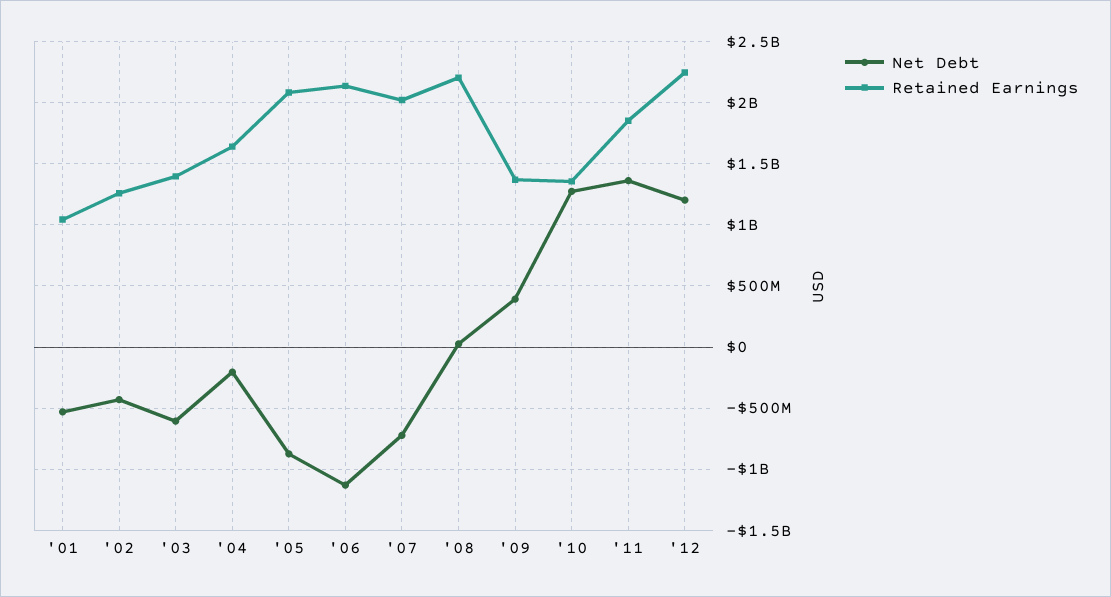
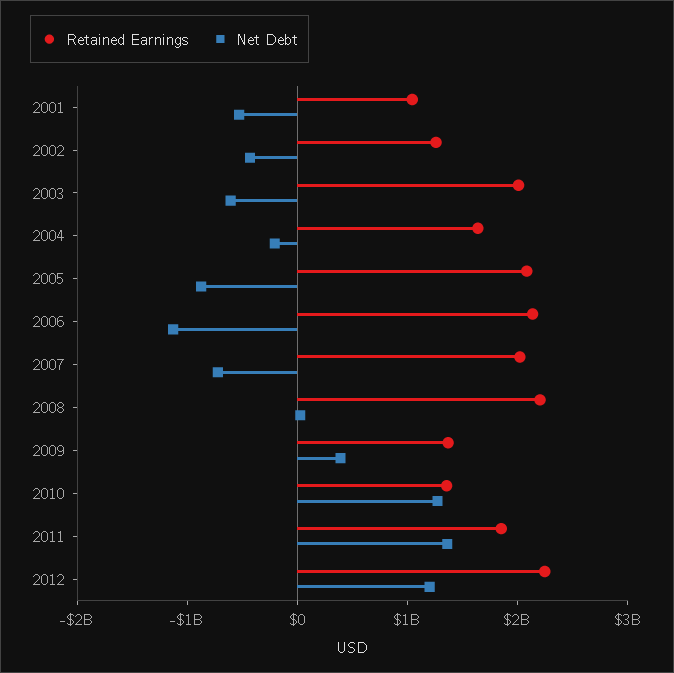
  {
    "Net Debt": {
      "'01": -550000000,
      "'02": -450000000,
      "'03": -600000000,
      "'04": -200000000,
      "'05": -850000000,
      "'06": -1150000000,
      "'07": -700000000,
      "'08": 50000000,
      "'09": 400000000,
      "'10": 1250000000,
      "'11": 1350000000,
      "'12": 1200000000
    },
    "Retained Earnings": {
      "'01": 1050000000,
      "'02": 1250000000,
-     "'03": 1400000000,
+     "'03": 2000000000,
      "'04": 1650000000,
      "'05": 2100000000,
      "'06": 2150000000,
      "'07": 2000000000,
      "'08": 2200000000,
      "'09": 1350000000,
      "'10": 1350000000,
      "'11": 1850000000,
      "'12": 2250000000
    }
  }

